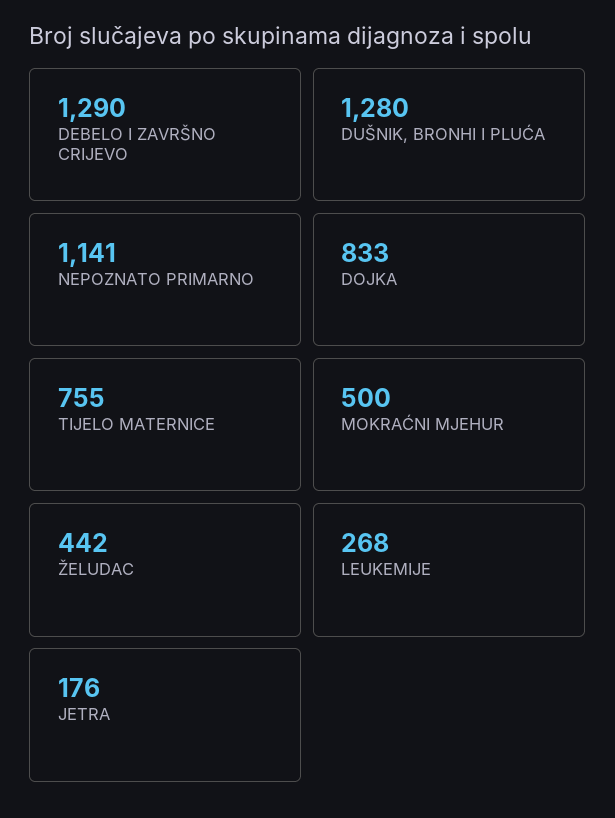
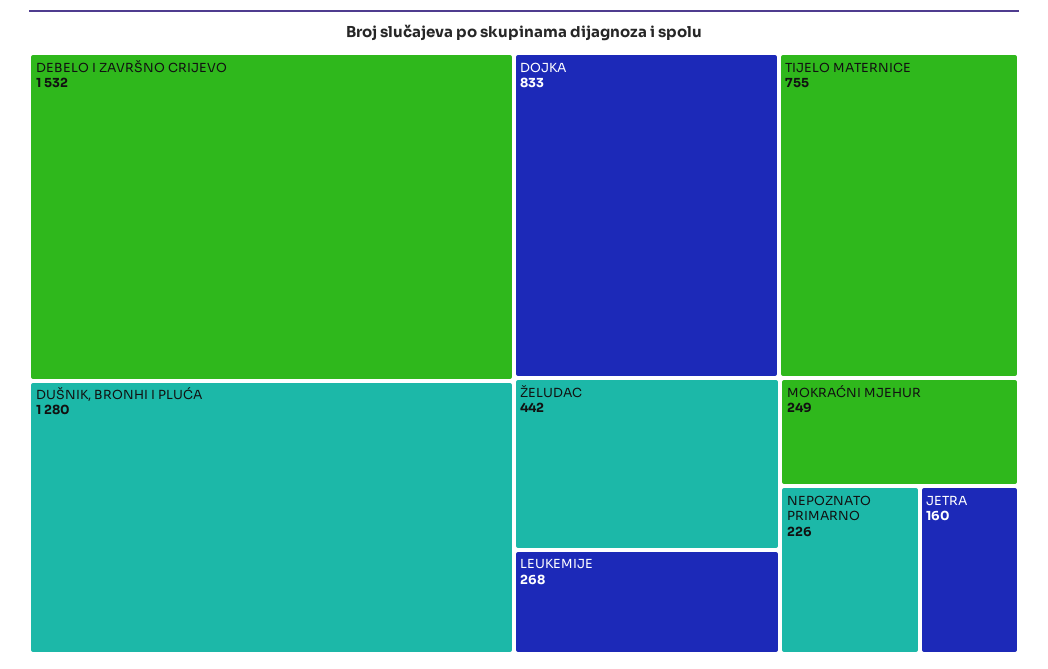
  {
-   "DEBELO I ZAVRŠNO CRIJEVO": 1290,
+   "DEBELO I ZAVRŠNO CRIJEVO": 1532,
    "DUŠNIK, BRONHI I PLUĆA": 1280,
-   "NEPOZNATO PRIMARNO": 1141,
+   "NEPOZNATO PRIMARNO": 226,
    "DOJKA": 833,
    "TIJELO MATERNICE": 755,
-   "MOKRAĆNI MJEHUR": 500,
+   "MOKRAĆNI MJEHUR": 249,
    "ŽELUDAC": 442,
    "LEUKEMIJE": 268,
-   "JETRA": 176
+   "JETRA": 160
  }

